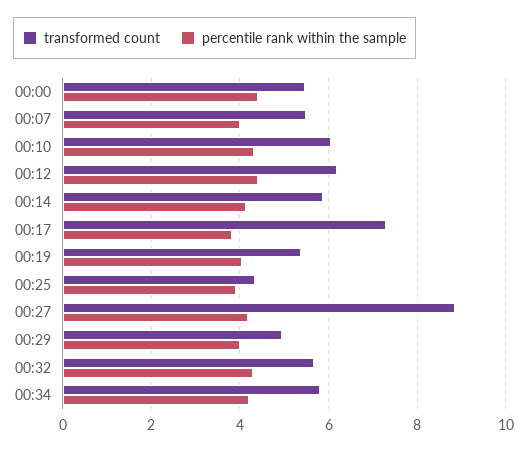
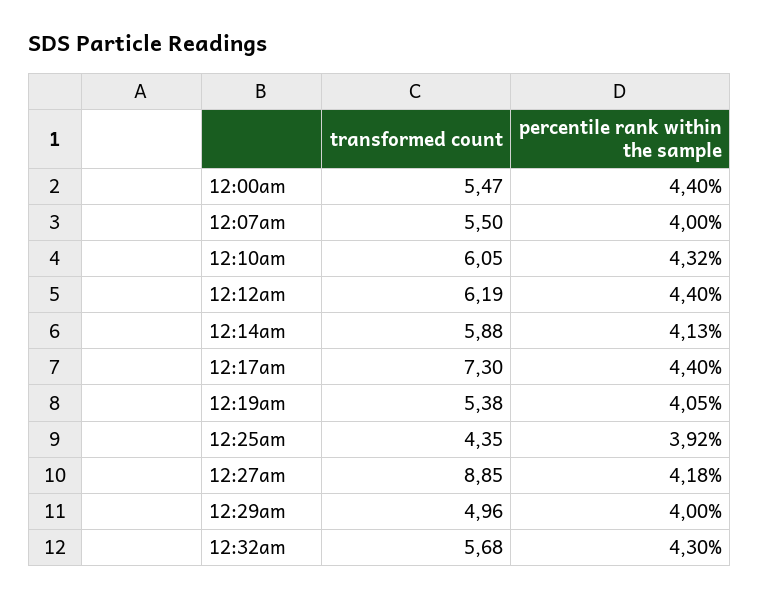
  {
    "transformed count": {
      "00:00": 5.47,
      "00:07": 5.5,
      "00:10": 6.05,
      "00:12": 6.19,
      "00:14": 5.88,
      "00:17": 7.3,
      "00:19": 5.38,
      "00:25": 4.35,
      "00:27": 8.85,
      "00:29": 4.96,
-     "00:32": 5.68,
+     "00:32": 5.68
-     "00:34": 5.8
    },
    "percentile rank within the sample": {
      "00:00": 4.4,
      "00:07": 4,
      "00:10": 4.32,
      "00:12": 4.4,
      "00:14": 4.13,
-     "00:17": 3.8,
+     "00:17": 4.4,
      "00:19": 4.05,
      "00:25": 3.92,
      "00:27": 4.18,
      "00:29": 4,
-     "00:32": 4.3,
+     "00:32": 4.3
-     "00:34": 4.2
    }
  }

